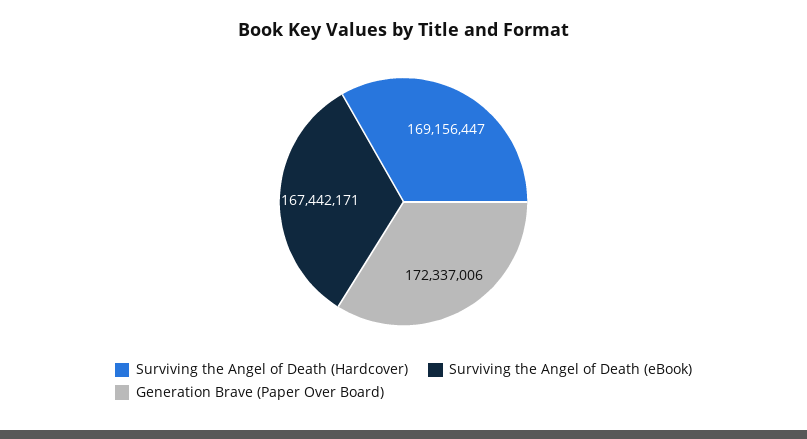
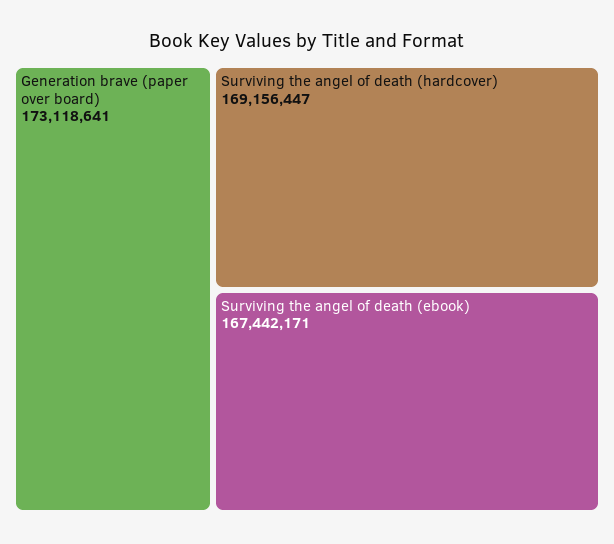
  {
    "Surviving the Angel of Death (Hardcover)": 169156447,
    "Surviving the Angel of Death (eBook)": 167442171,
-   "Generation Brave (Paper Over Board)": 172337006
+   "Generation Brave (Paper Over Board)": 173118641
  }

